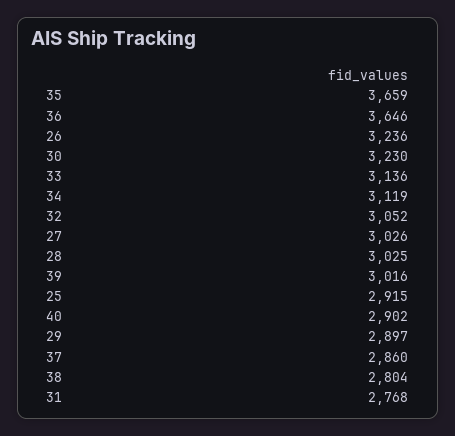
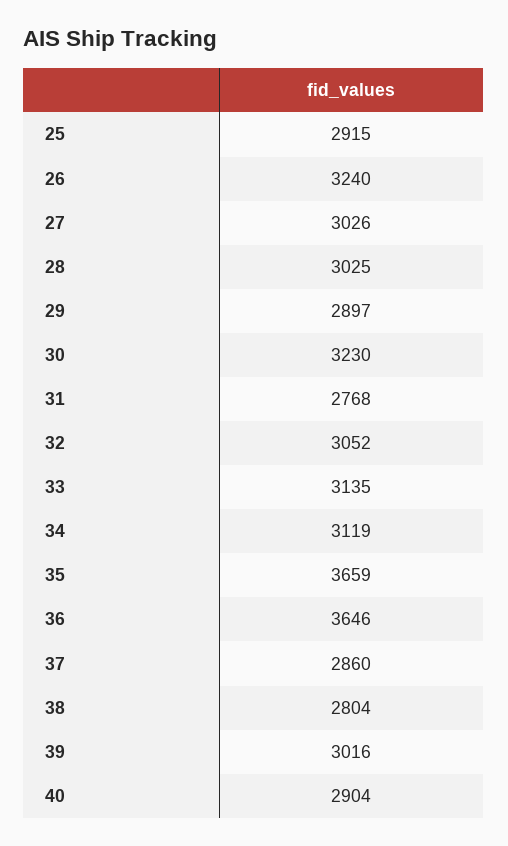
  {
    "35": 3659,
    "36": 3646,
-   "26": 3236,
+   "26": 3240,
    "30": 3230,
-   "33": 3136,
+   "33": 3135,
    "34": 3119,
    "32": 3052,
    "27": 3026,
    "28": 3025,
    "39": 3016,
    "25": 2915,
-   "40": 2902,
+   "40": 2904,
    "29": 2897,
    "37": 2860,
    "38": 2804,
    "31": 2768
  }

